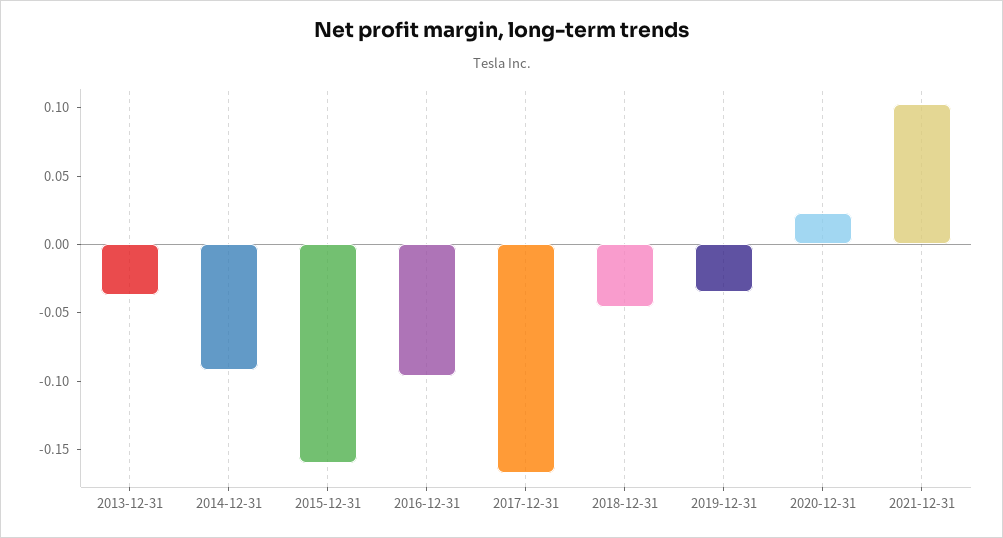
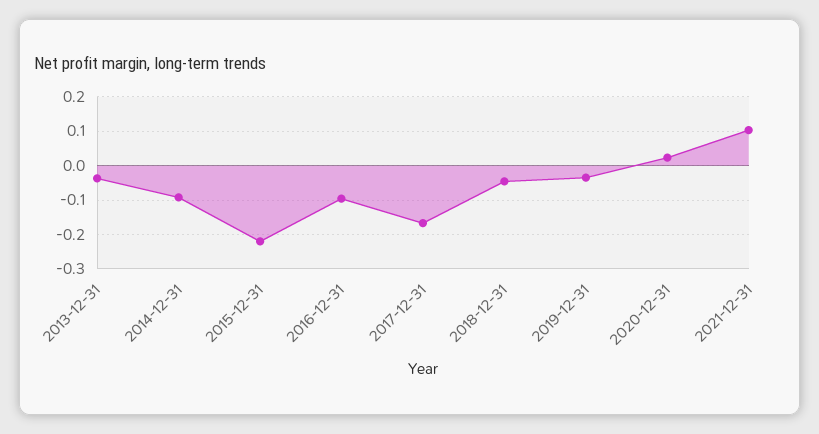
  {
    "2013-12-31": -0.04,
    "2014-12-31": -0.09,
-   "2015-12-31": -0.16,
+   "2015-12-31": -0.22,
    "2016-12-31": -0.1,
    "2017-12-31": -0.17,
    "2018-12-31": -0.05,
    "2019-12-31": -0.04,
    "2020-12-31": 0.02,
    "2021-12-31": 0.1
  }

